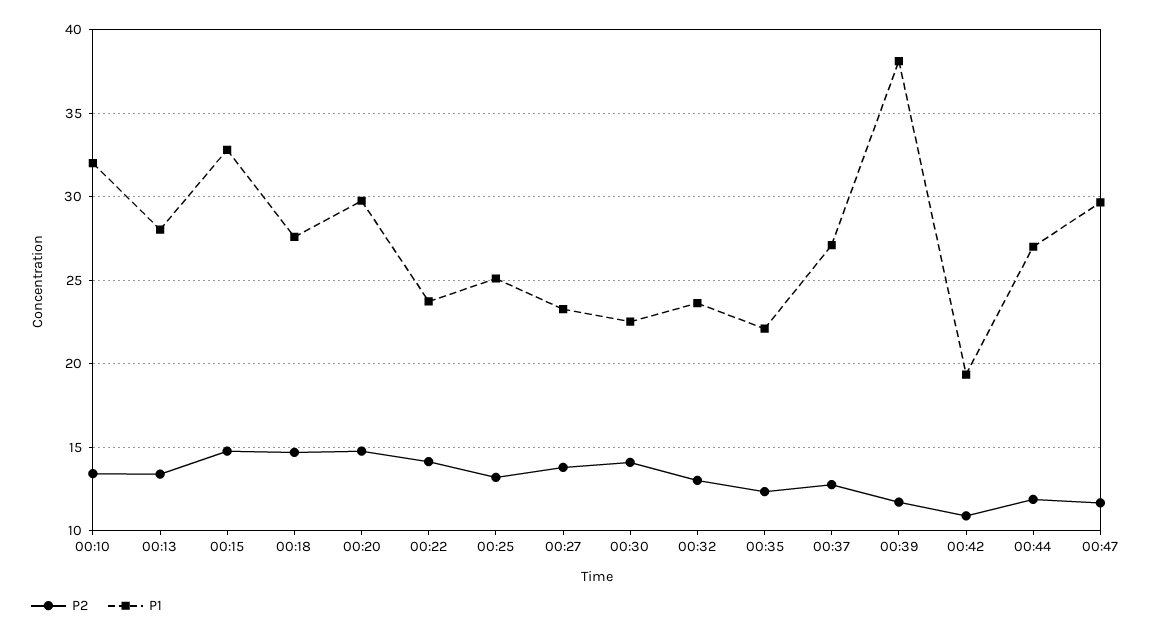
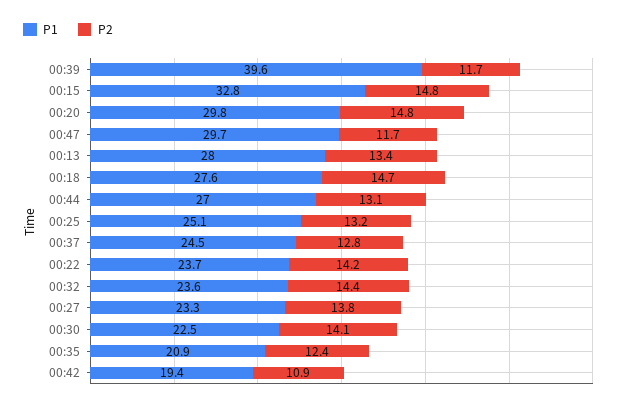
  {
    "P2": {
-     "00:10": 13.5,
      "00:13": 13.4,
      "00:15": 14.8,
      "00:18": 14.7,
      "00:20": 14.8,
      "00:22": 14.2,
      "00:25": 13.2,
      "00:27": 13.8,
      "00:30": 14.1,
-     "00:32": 13,
+     "00:32": 14.4,
      "00:35": 12.4,
      "00:37": 12.8,
      "00:39": 11.7,
      "00:42": 10.9,
-     "00:44": 12,
+     "00:44": 13.1,
      "00:47": 11.7
    },
    "P1": {
-     "00:10": 32,
      "00:13": 28,
      "00:15": 32.8,
      "00:18": 27.6,
      "00:20": 29.8,
      "00:22": 23.7,
      "00:25": 25.1,
      "00:27": 23.3,
      "00:30": 22.5,
      "00:32": 23.6,
-     "00:35": 22,
+     "00:35": 20.9,
-     "00:37": 27,
+     "00:37": 24.5,
-     "00:39": 38,
+     "00:39": 39.6,
      "00:42": 19.4,
      "00:44": 27,
      "00:47": 29.7
    }
  }

